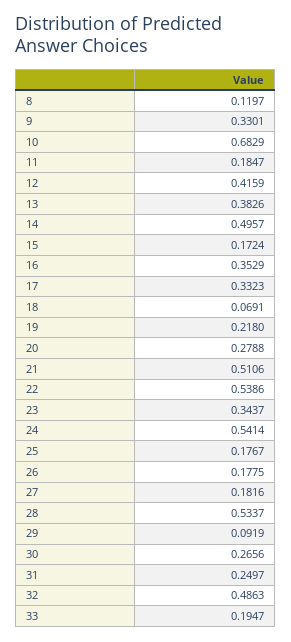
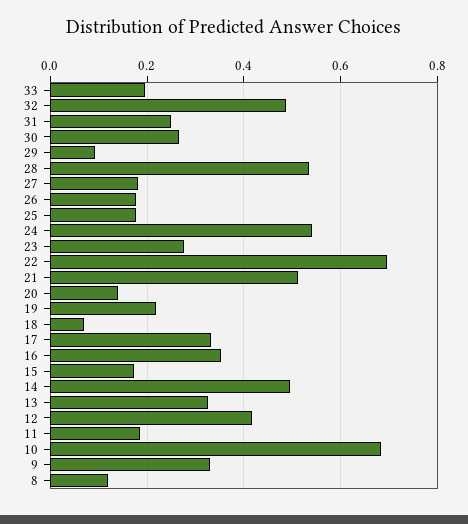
  {
    "8": 0.1197,
    "9": 0.3301,
    "10": 0.6829,
    "11": 0.1847,
    "12": 0.4159,
-   "13": 0.3826,
+   "13": 0.32,
    "14": 0.4957,
    "15": 0.1724,
    "16": 0.3529,
    "17": 0.3323,
    "18": 0.0691,
    "19": 0.218,
-   "20": 0.2788,
+   "20": 0.14,
    "21": 0.5106,
-   "22": 0.5386,
+   "22": 0.7,
-   "23": 0.3437,
+   "23": 0.28,
    "24": 0.5414,
    "25": 0.1767,
    "26": 0.1775,
    "27": 0.1816,
    "28": 0.5337,
    "29": 0.0919,
    "30": 0.2656,
    "31": 0.2497,
    "32": 0.4863,
    "33": 0.1947
  }

